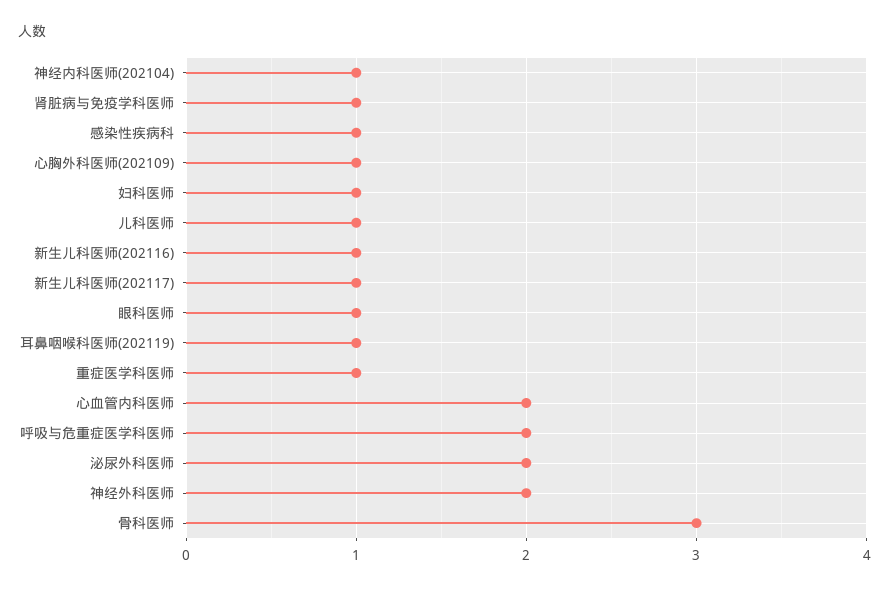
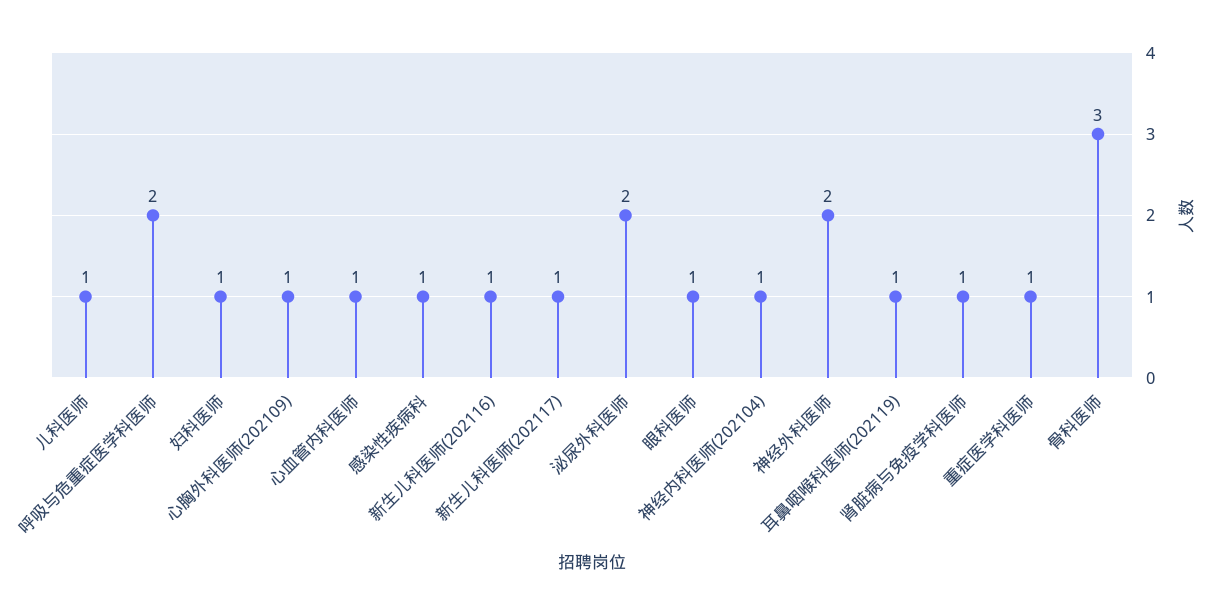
  {
    "神经内科医师(202104)": 1,
    "肾脏病与免疫学科医师": 1,
    "感染性疾病科": 1,
    "心胸外科医师(202109)": 1,
    "妇科医师": 1,
    "儿科医师": 1,
    "新生儿科医师(202116)": 1,
    "新生儿科医师(202117)": 1,
    "眼科医师": 1,
    "耳鼻咽喉科医师(202119)": 1,
    "重症医学科医师": 1,
-   "心血管内科医师": 2,
+   "心血管内科医师": 1,
    "呼吸与危重症医学科医师": 2,
    "泌尿外科医师": 2,
    "神经外科医师": 2,
    "骨科医师": 3
  }

